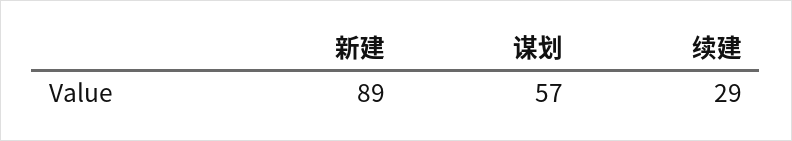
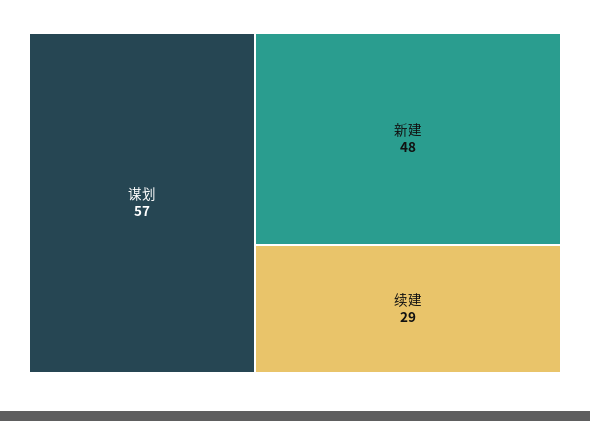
  {
-   "新建": 89,
+   "新建": 48,
    "谋划": 57,
    "续建": 29
  }

